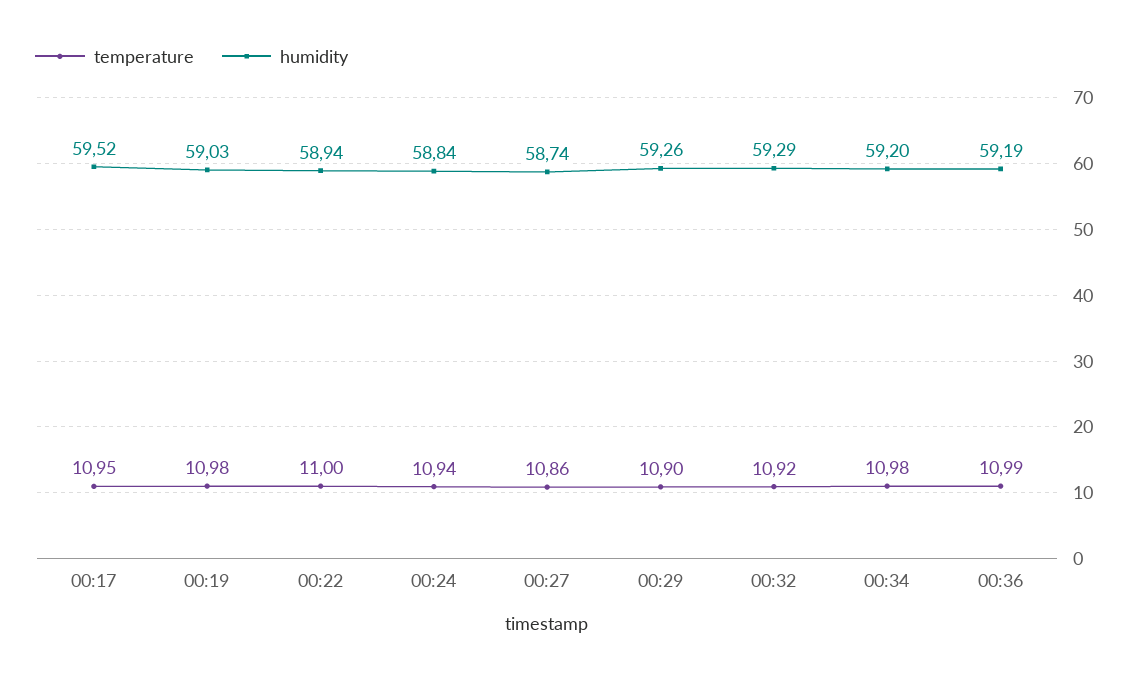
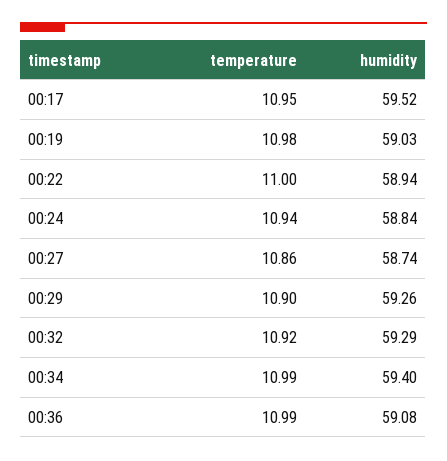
  {
    "temperature": {
      "00:17": 10.95,
      "00:19": 10.98,
      "00:22": 11,
      "00:24": 10.94,
      "00:27": 10.86,
      "00:29": 10.9,
      "00:32": 10.92,
-     "00:34": 10.98,
+     "00:34": 10.99,
      "00:36": 10.99
    },
    "humidity": {
      "00:17": 59.52,
      "00:19": 59.03,
      "00:22": 58.94,
      "00:24": 58.84,
      "00:27": 58.74,
      "00:29": 59.26,
      "00:32": 59.29,
-     "00:34": 59.2,
+     "00:34": 59.4,
-     "00:36": 59.19
+     "00:36": 59.08
    }
  }

